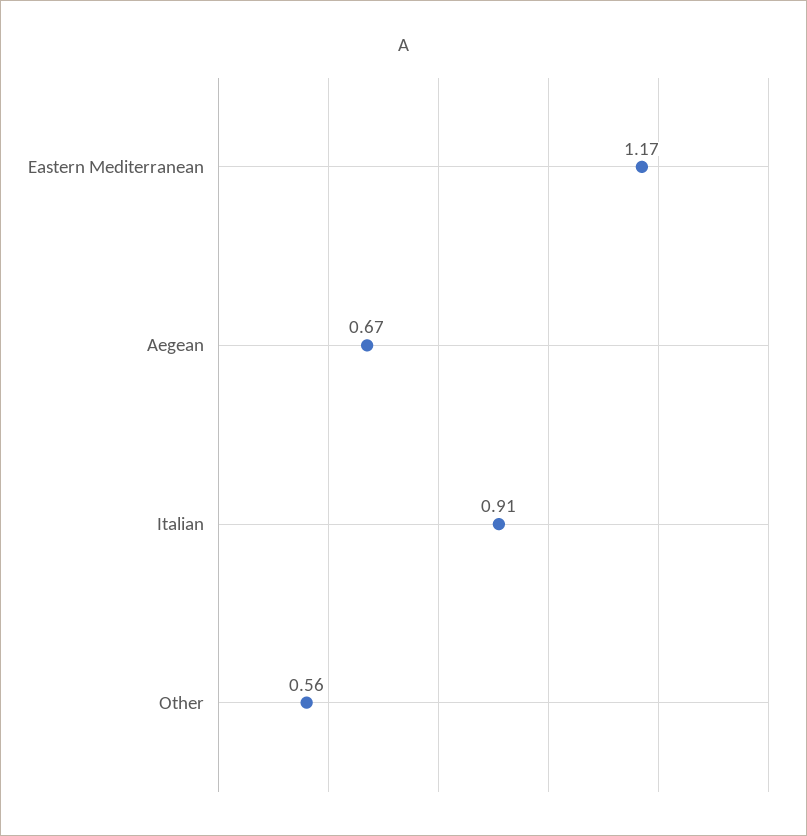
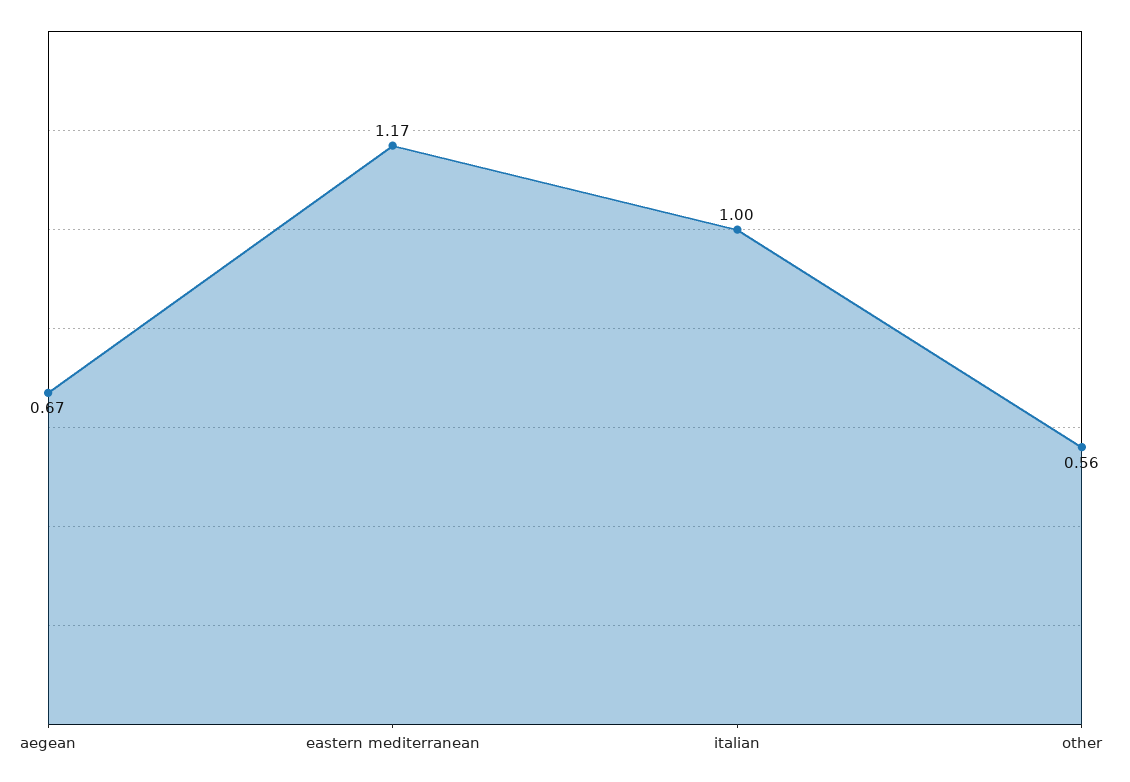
  {
    "Eastern Mediterranean": 1.17,
    "Aegean": 0.67,
-   "Italian": 0.91,
+   "Italian": 1,
    "Other": 0.56
  }

